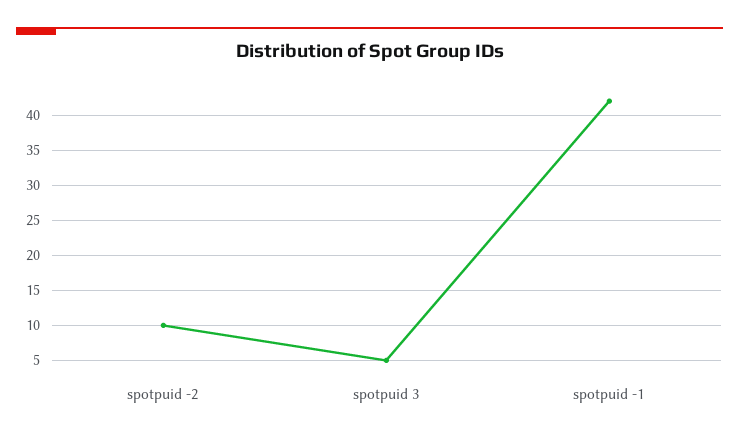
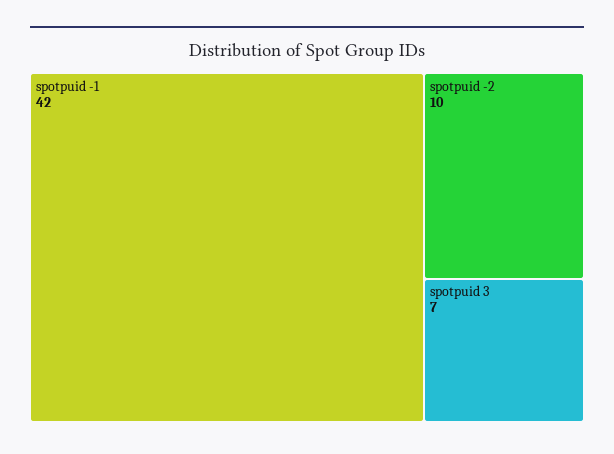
  {
    "spotpuid -2": 10,
-   "spotpuid 3": 5,
+   "spotpuid 3": 7,
    "spotpuid -1": 42
  }

